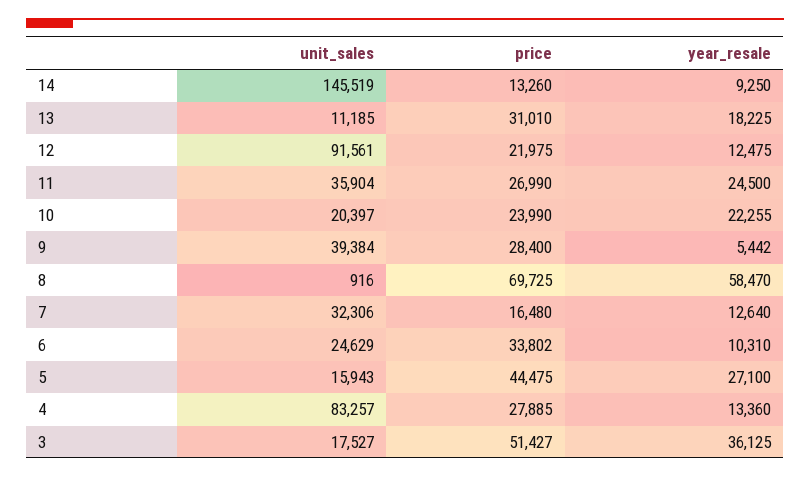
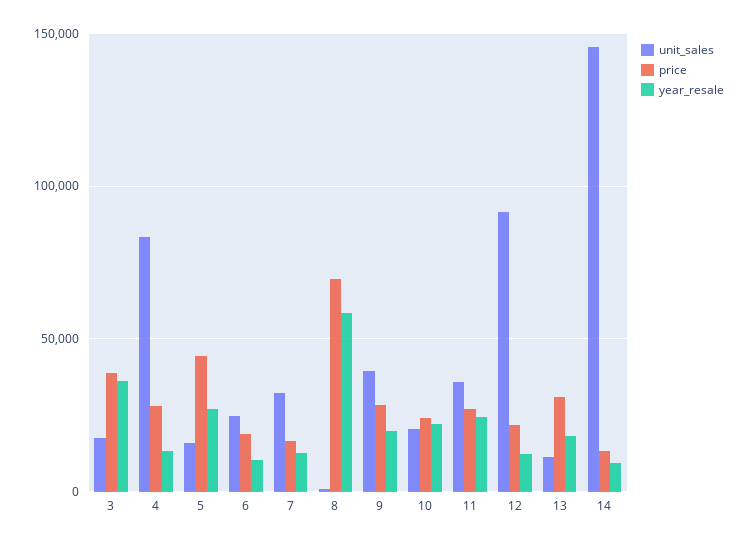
  {
    "unit_sales": {
      "14": 145519,
      "13": 11185,
      "12": 91561,
      "11": 35904,
      "10": 20397,
      "9": 39384,
      "8": 916,
      "7": 32306,
      "6": 24629,
      "5": 15943,
      "4": 83257,
      "3": 17527
    },
    "price": {
      "14": 13260,
      "13": 31010,
      "12": 21975,
      "11": 26990,
      "10": 23990,
      "9": 28400,
      "8": 69725,
      "7": 16480,
-     "6": 33802,
+     "6": 20000,
      "5": 44475,
      "4": 27885,
-     "3": 51427
+     "3": 40000
    },
    "year_resale": {
      "14": 9250,
      "13": 18225,
      "12": 12475,
      "11": 24500,
      "10": 22255,
-     "9": 5442,
+     "9": 20000,
      "8": 58470,
      "7": 12640,
      "6": 10310,
      "5": 27100,
      "4": 13360,
      "3": 36125
    }
  }

